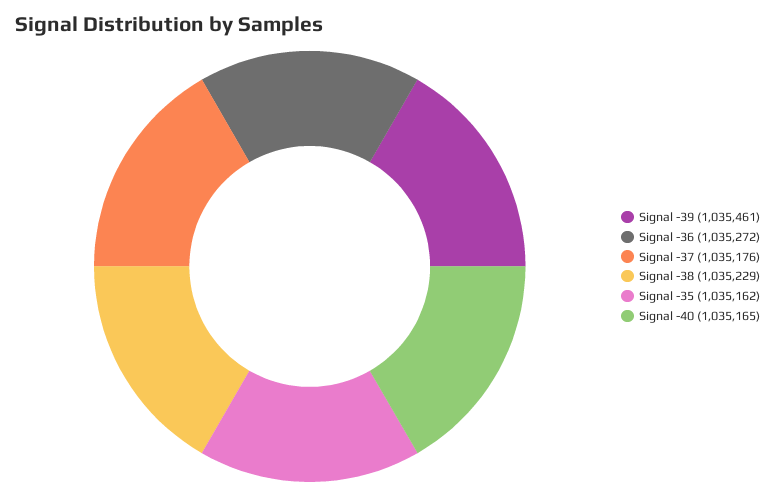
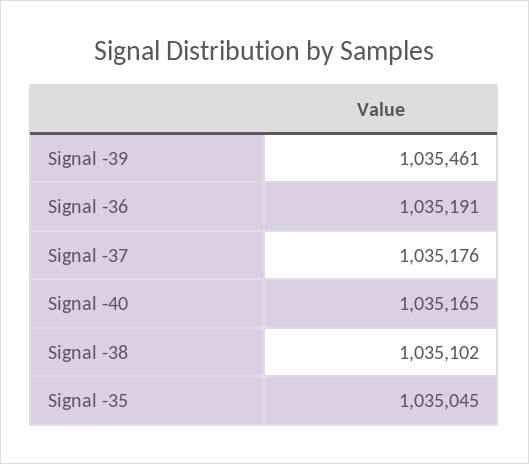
  {
    "Signal -39": 1035461,
-   "Signal -36": 1035272,
+   "Signal -36": 1035191,
    "Signal -37": 1035176,
-   "Signal -38": 1035229,
+   "Signal -38": 1035102,
-   "Signal -35": 1035162,
+   "Signal -35": 1035045,
    "Signal -40": 1035165
  }

